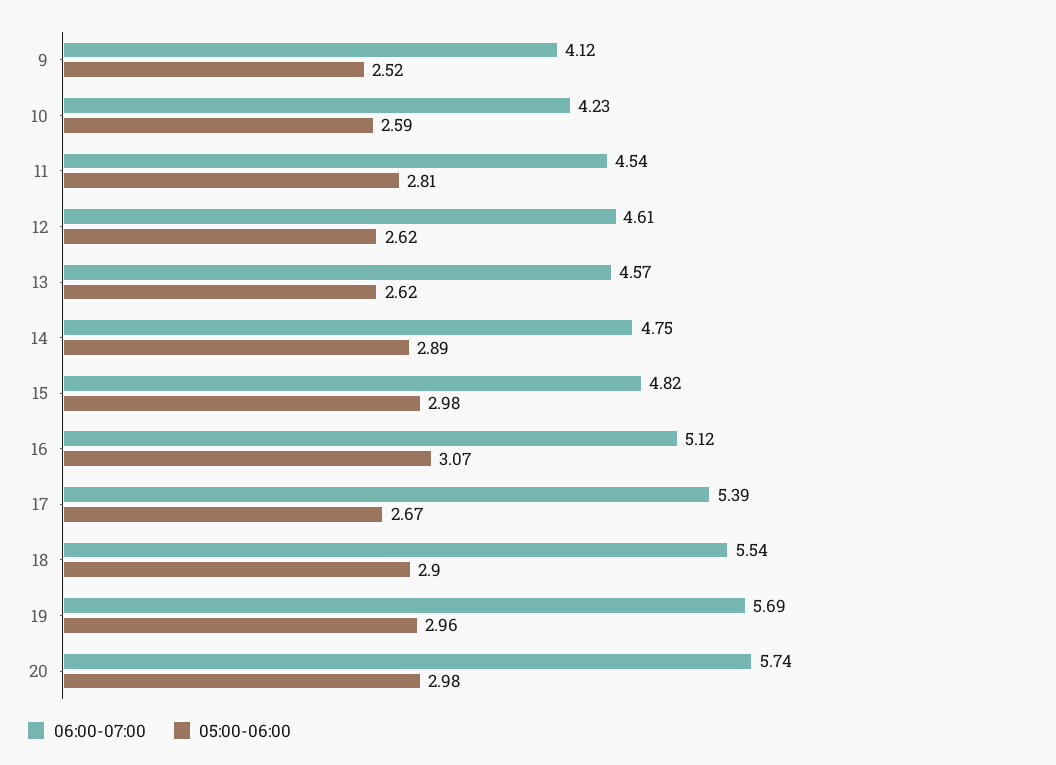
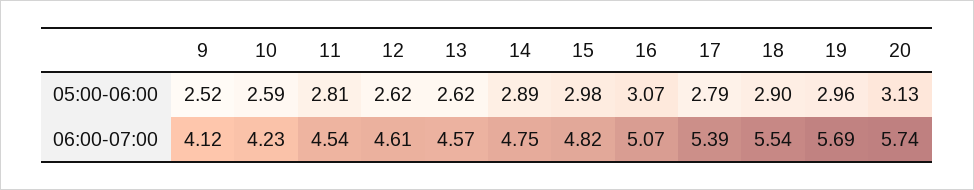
  {
    "06:00-07:00": {
      "9": 4.12,
      "10": 4.23,
      "11": 4.54,
      "12": 4.61,
      "13": 4.57,
      "14": 4.75,
      "15": 4.82,
-     "16": 5.12,
+     "16": 5.07,
      "17": 5.39,
      "18": 5.54,
      "19": 5.69,
      "20": 5.74
    },
    "05:00-06:00": {
      "9": 2.52,
      "10": 2.59,
      "11": 2.81,
      "12": 2.62,
      "13": 2.62,
      "14": 2.89,
      "15": 2.98,
      "16": 3.07,
-     "17": 2.67,
+     "17": 2.79,
      "18": 2.9,
      "19": 2.96,
-     "20": 2.98
+     "20": 3.13
    }
  }

